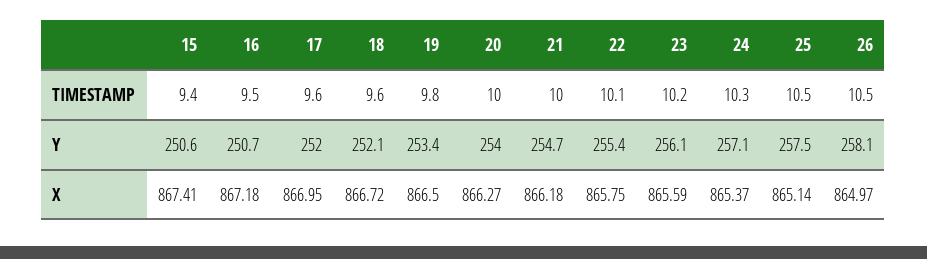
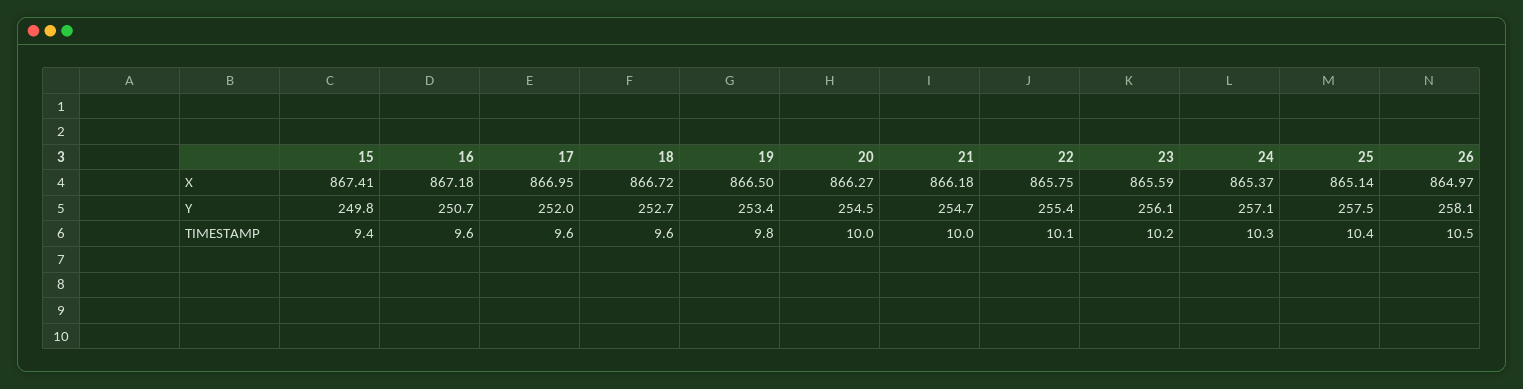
  {
    "15": {
      "TIMESTAMP": 9.4,
-     "Y": 250.6,
+     "Y": 249.8,
      "X": 867.41
    },
    "16": {
-     "TIMESTAMP": 9.5,
+     "TIMESTAMP": 9.6,
      "Y": 250.7,
      "X": 867.18
    },
    "17": {
      "TIMESTAMP": 9.6,
      "Y": 252,
      "X": 866.95
    },
    "18": {
      "TIMESTAMP": 9.6,
-     "Y": 252.1,
+     "Y": 252.7,
      "X": 866.72
    },
    "19": {
      "TIMESTAMP": 9.8,
      "Y": 253.4,
      "X": 866.5
    },
    "20": {
      "TIMESTAMP": 10,
-     "Y": 254,
+     "Y": 254.5,
      "X": 866.27
    },
    "21": {
      "TIMESTAMP": 10,
      "Y": 254.7,
      "X": 866.18
    },
    "22": {
      "TIMESTAMP": 10.1,
      "Y": 255.4,
      "X": 865.75
    },
    "23": {
      "TIMESTAMP": 10.2,
      "Y": 256.1,
      "X": 865.59
    },
    "24": {
      "TIMESTAMP": 10.3,
      "Y": 257.1,
      "X": 865.37
    },
    "25": {
-     "TIMESTAMP": 10.5,
+     "TIMESTAMP": 10.4,
      "Y": 257.5,
      "X": 865.14
    },
    "26": {
      "TIMESTAMP": 10.5,
      "Y": 258.1,
      "X": 864.97
    }
  }

